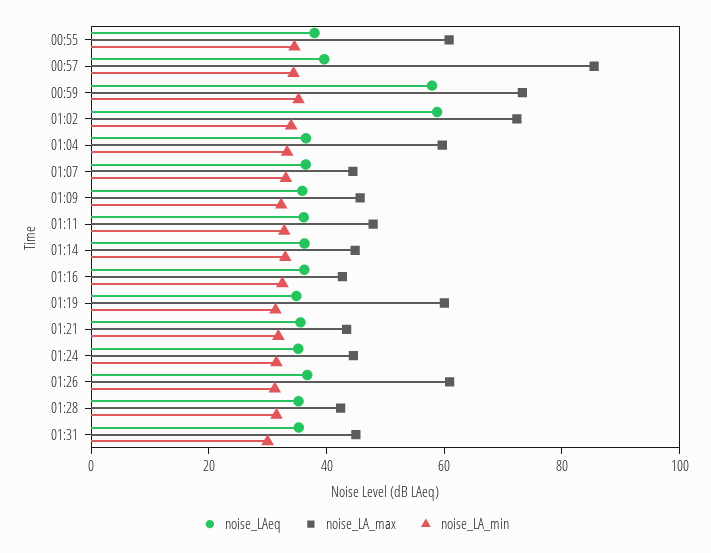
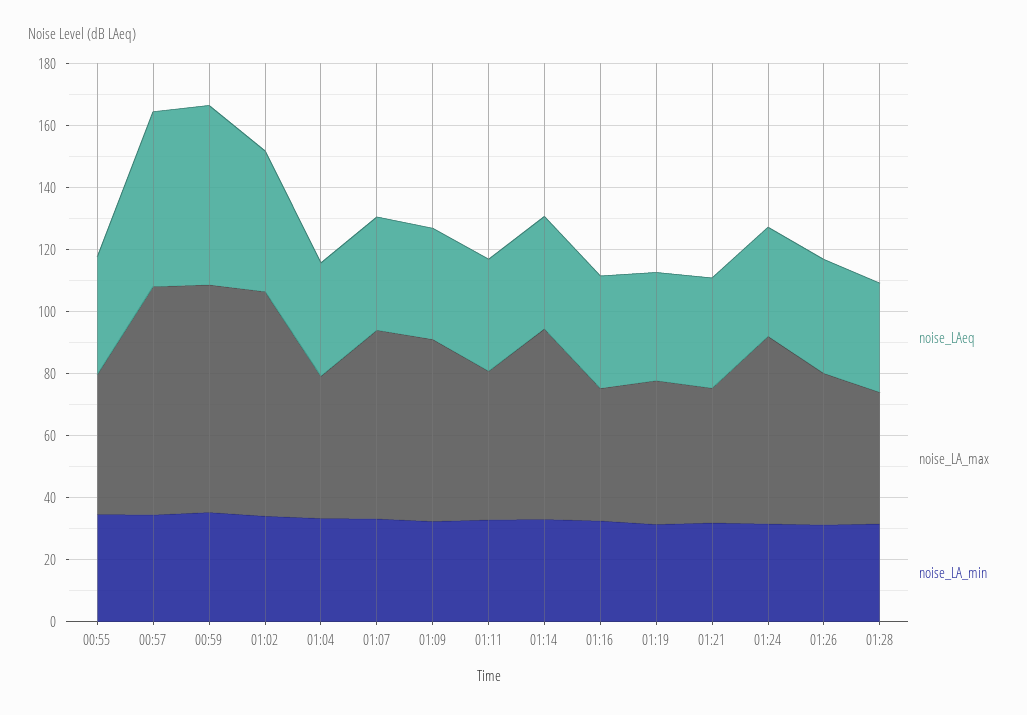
  {
    "noise_LAeq": {
      "00:55": 40,
-     "00:57": 40,
+     "00:57": 55,
      "00:59": 60,
-     "01:02": 60,
+     "01:02": 45,
      "01:04": 35,
      "01:07": 35,
      "01:09": 35,
      "01:11": 35,
      "01:14": 35,
      "01:16": 35,
      "01:19": 35,
      "01:21": 35,
      "01:24": 35,
      "01:26": 35,
-     "01:28": 35,
+     "01:28": 35
-     "01:31": 35
    },
    "noise_LA_max": {
-     "00:55": 60,
+     "00:55": 45,
-     "00:57": 85,
+     "00:57": 75,
      "00:59": 75,
      "01:02": 70,
-     "01:04": 60,
+     "01:04": 45,
-     "01:07": 45,
+     "01:07": 60,
-     "01:09": 45,
+     "01:09": 60,
      "01:11": 50,
-     "01:14": 45,
+     "01:14": 60,
      "01:16": 45,
-     "01:19": 60,
+     "01:19": 45,
      "01:21": 45,
-     "01:24": 45,
+     "01:24": 60,
-     "01:26": 60,
+     "01:26": 50,
-     "01:28": 40,
+     "01:28": 40
-     "01:31": 45
    },
    "noise_LA_min": {
      "00:55": 35,
      "00:57": 35,
      "00:59": 35,
      "01:02": 35,
      "01:04": 35,
      "01:07": 35,
      "01:09": 30,
      "01:11": 35,
      "01:14": 35,
      "01:16": 35,
      "01:19": 30,
      "01:21": 30,
      "01:24": 30,
      "01:26": 30,
-     "01:28": 30,
+     "01:28": 30
-     "01:31": 30
    }
  }

